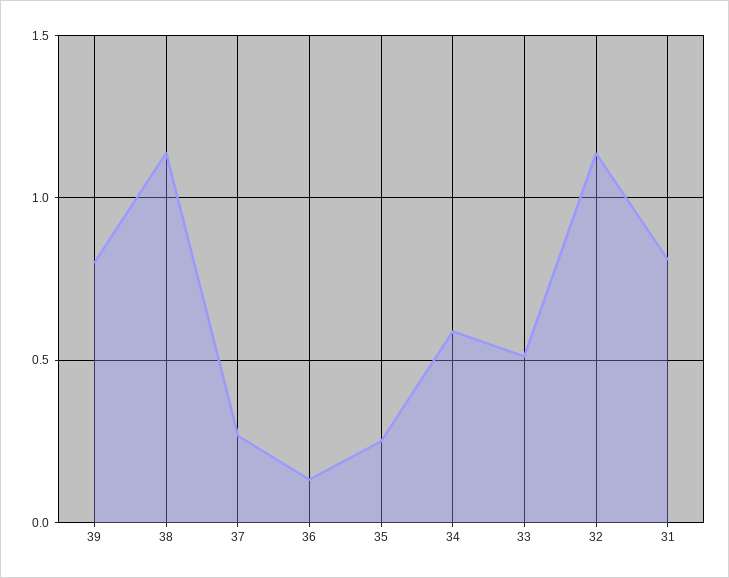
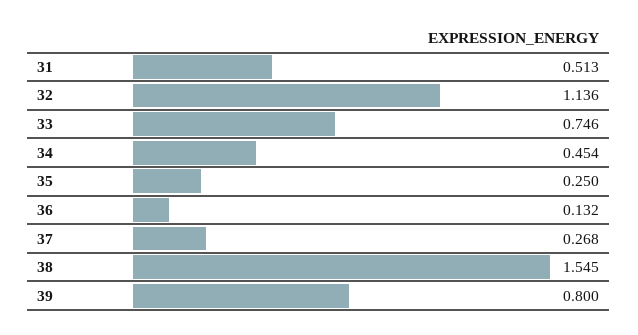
  {
    "39": 0.8,
-   "38": 1.15,
+   "38": 1.545,
    "37": 0.268,
    "36": 0.132,
    "35": 0.25,
-   "34": 0.6,
+   "34": 0.454,
-   "33": 0.5,
+   "33": 0.746,
    "32": 1.136,
-   "31": 0.8
+   "31": 0.513
  }

